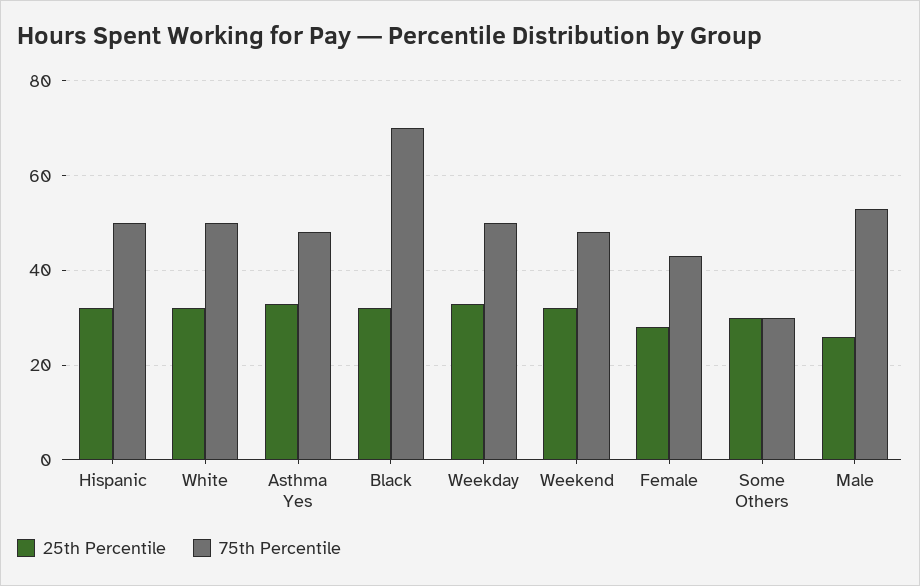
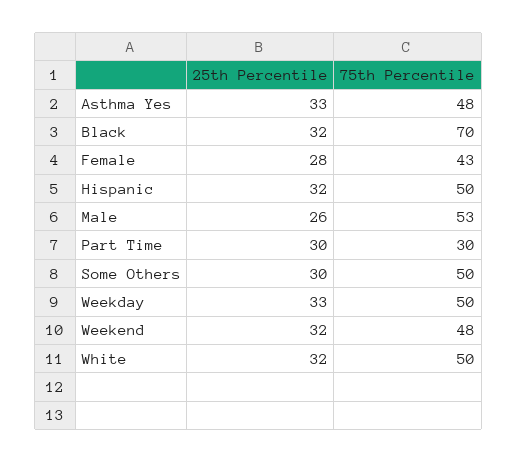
  {
    "25th Percentile": {
      "Hispanic": 32,
      "White": 32,
      "Asthma Yes": 33,
      "Black": 32,
      "Weekday": 33,
      "Weekend": 32,
      "Female": 28,
      "Some Others": 30,
-     "Male": 26
+     "Male": 26,
+     "Part Time": 30
    },
    "75th Percentile": {
      "Hispanic": 50,
      "White": 50,
      "Asthma Yes": 48,
      "Black": 70,
      "Weekday": 50,
      "Weekend": 48,
      "Female": 43,
-     "Some Others": 30,
+     "Some Others": 50,
-     "Male": 53
+     "Male": 53,
+     "Part Time": 30
    }
  }

